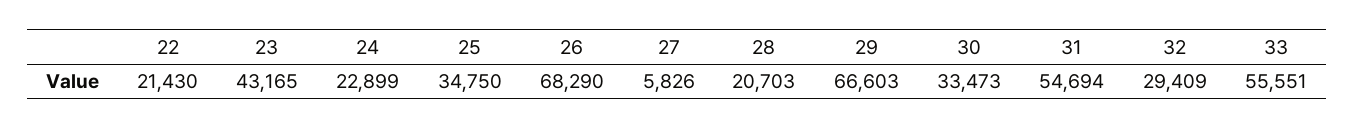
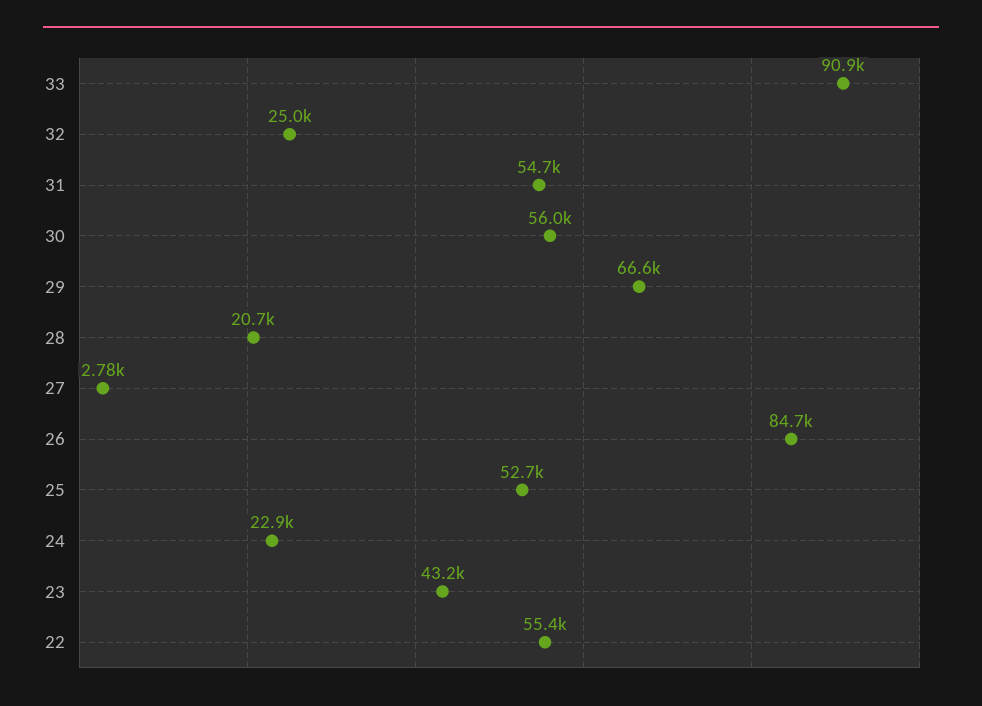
  {
-   "22": 21430,
+   "22": 55400,
    "23": 43165,
    "24": 22899,
-   "25": 34750,
+   "25": 52700,
-   "26": 68290,
+   "26": 84700,
-   "27": 5826,
+   "27": 2780,
    "28": 20703,
    "29": 66603,
-   "30": 33473,
+   "30": 56000,
    "31": 54694,
-   "32": 29409,
+   "32": 25000,
-   "33": 55551
+   "33": 90900
  }

